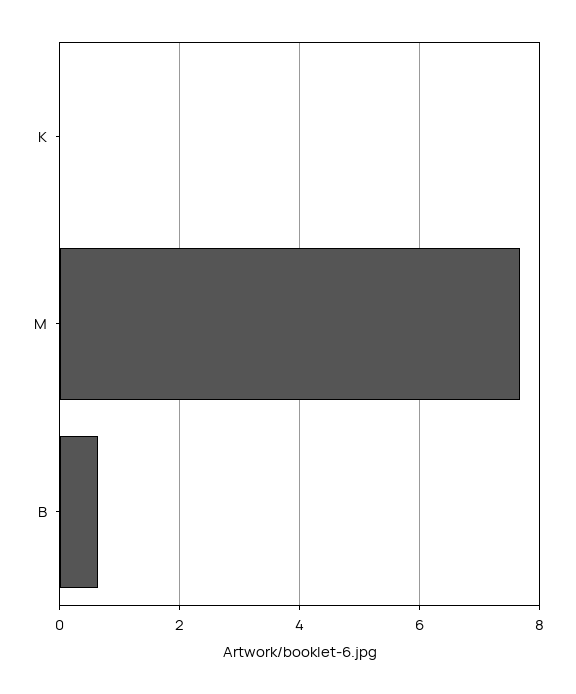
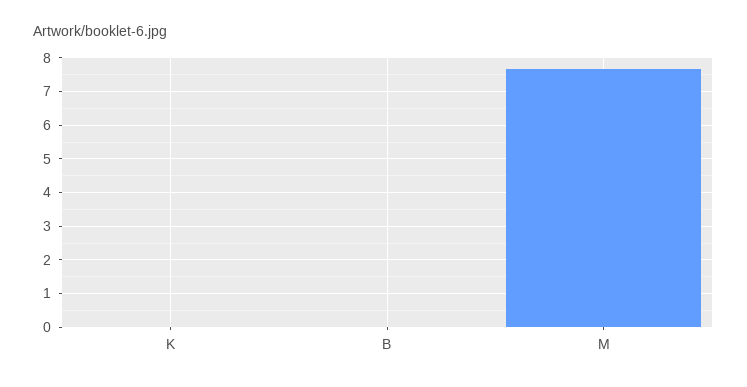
  {
    "K": 0,
    "M": 7.6,
-   "B": 0.6
+   "B": 0
  }

